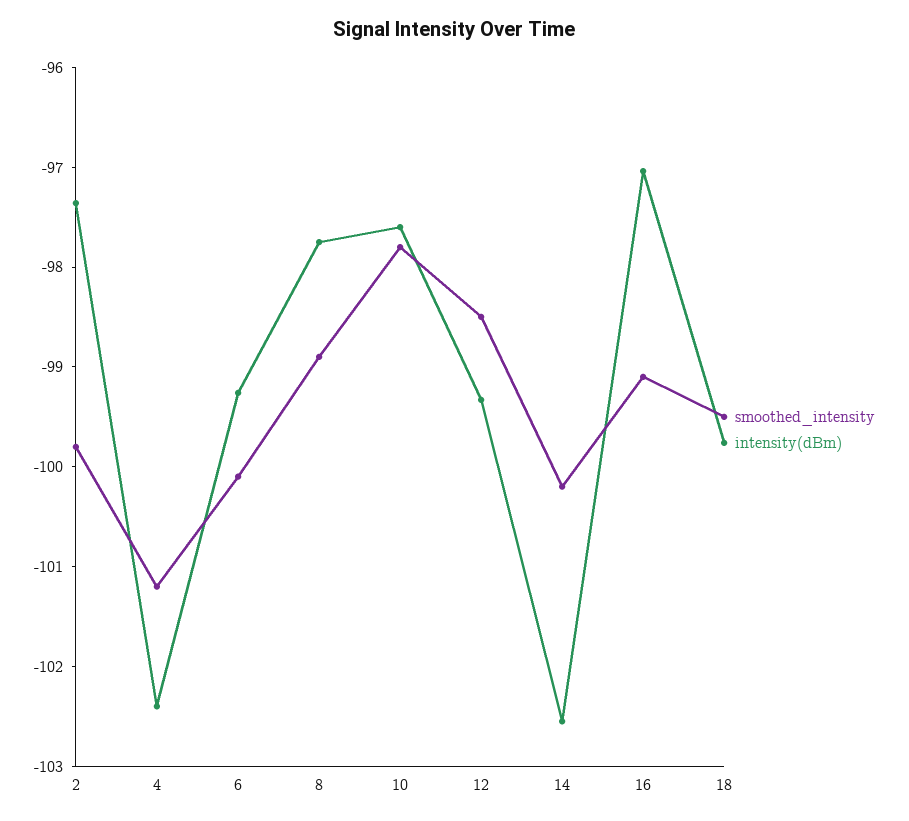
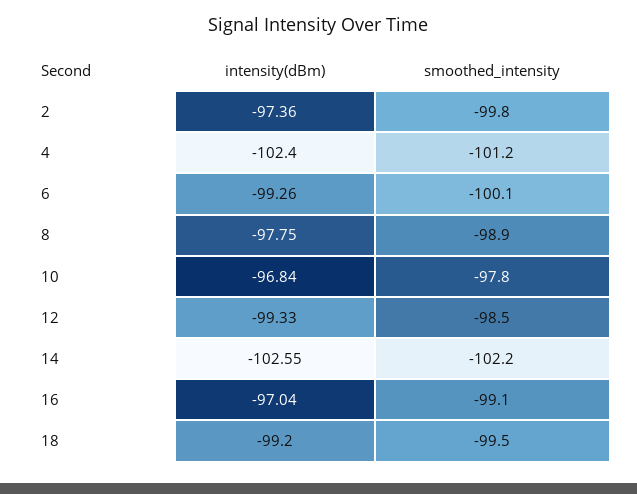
  {
    "smoothed_intensity": {
      "2": -99.8,
      "4": -101.2,
      "6": -100.1,
      "8": -98.9,
      "10": -97.8,
      "12": -98.5,
-     "14": -100.2,
+     "14": -102.2,
      "16": -99.1,
      "18": -99.5
    },
    "intensity(dBm)": {
      "2": -97.36,
      "4": -102.4,
      "6": -99.26,
      "8": -97.75,
-     "10": -97.6,
+     "10": -96.84,
      "12": -99.33,
      "14": -102.55,
      "16": -97.04,
-     "18": -99.8
+     "18": -99.2
    }
  }

